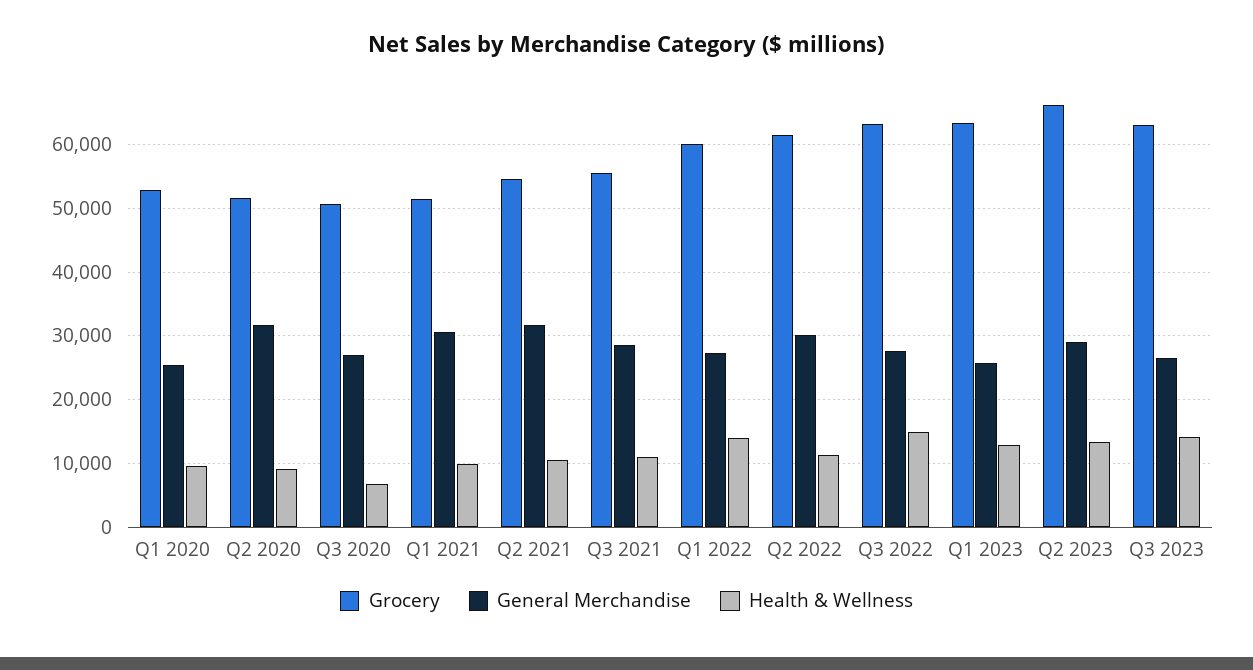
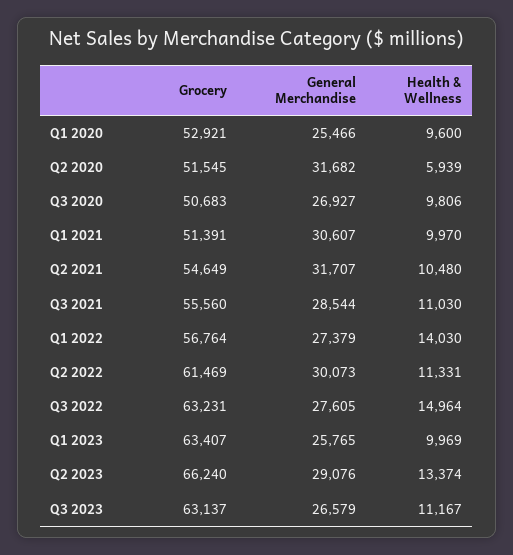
  {
    "Grocery": {
      "Q1 2020": 52921,
      "Q2 2020": 51545,
      "Q3 2020": 50683,
      "Q1 2021": 51391,
      "Q2 2021": 54649,
      "Q3 2021": 55560,
-     "Q1 2022": 60000,
+     "Q1 2022": 56764,
      "Q2 2022": 61469,
      "Q3 2022": 63231,
      "Q1 2023": 63407,
      "Q2 2023": 66240,
      "Q3 2023": 63137
    },
    "General Merchandise": {
      "Q1 2020": 25466,
      "Q2 2020": 31682,
      "Q3 2020": 26927,
      "Q1 2021": 30607,
      "Q2 2021": 31707,
      "Q3 2021": 28544,
      "Q1 2022": 27379,
      "Q2 2022": 30073,
      "Q3 2022": 27605,
      "Q1 2023": 25765,
      "Q2 2023": 29076,
      "Q3 2023": 26579
    },
    "Health & Wellness": {
      "Q1 2020": 9600,
-     "Q2 2020": 9000,
+     "Q2 2020": 5939,
-     "Q3 2020": 7000,
+     "Q3 2020": 9806,
      "Q1 2021": 9970,
      "Q2 2021": 10480,
      "Q3 2021": 11030,
      "Q1 2022": 14030,
      "Q2 2022": 11331,
      "Q3 2022": 14964,
-     "Q1 2023": 13000,
+     "Q1 2023": 9969,
      "Q2 2023": 13374,
-     "Q3 2023": 14000
+     "Q3 2023": 11167
    }
  }

